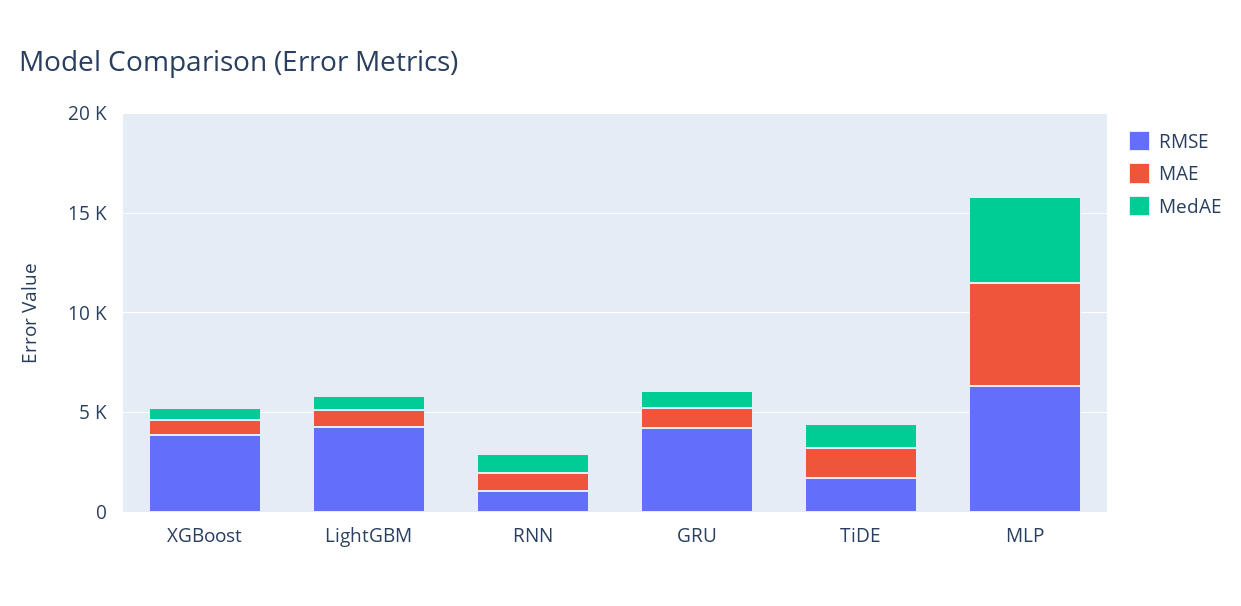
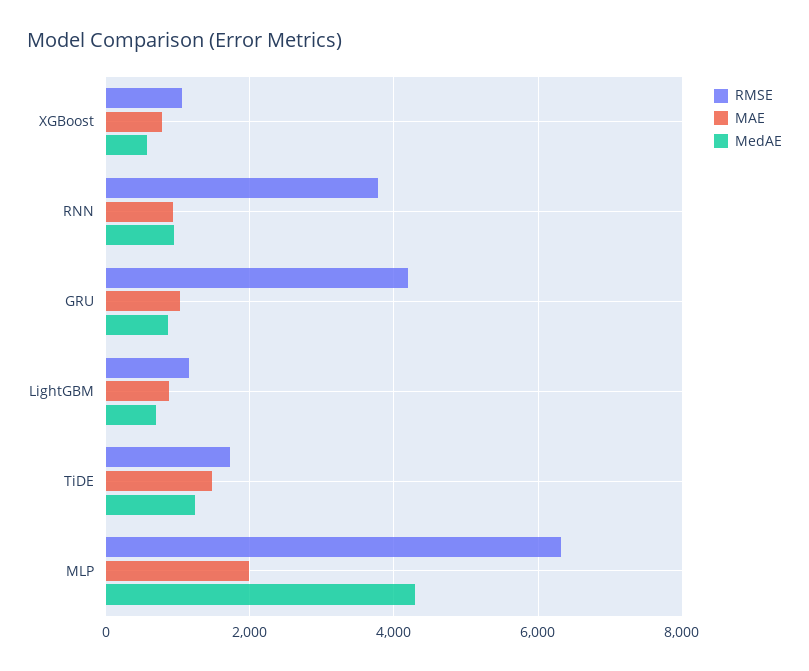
  {
    "RMSE": {
-     "XGBoost": 4000,
+     "XGBoost": 1000,
-     "LightGBM": 4000,
+     "LightGBM": 1200,
-     "RNN": 1000,
+     "RNN": 3800,
      "GRU": 4200,
      "TiDE": 1800,
      "MLP": 6400
    },
    "MAE": {
      "XGBoost": 800,
      "LightGBM": 800,
      "RNN": 1000,
      "GRU": 1000,
      "TiDE": 1400,
-     "MLP": 5000
+     "MLP": 2000
    },
    "MedAE": {
      "XGBoost": 600,
      "LightGBM": 800,
      "RNN": 1000,
      "GRU": 800,
      "TiDE": 1200,
      "MLP": 4200
    }
  }

